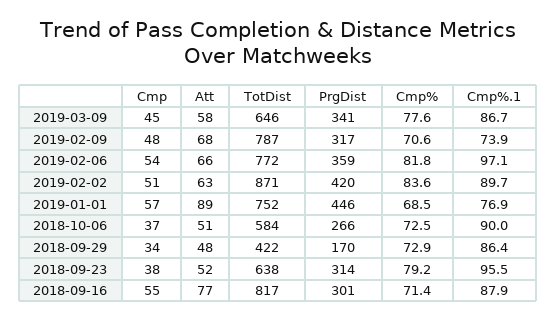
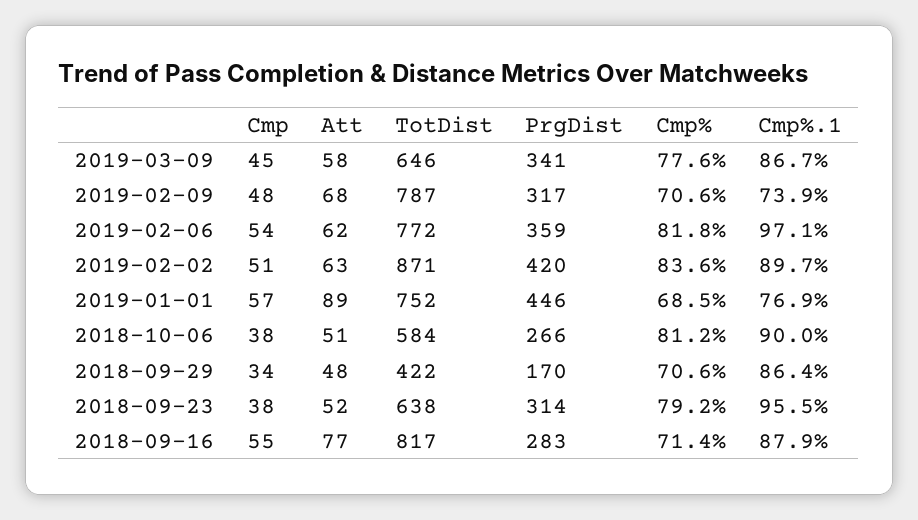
  {
    "Cmp": {
      "2019-03-09": 45,
      "2019-02-09": 48,
      "2019-02-06": 54,
      "2019-02-02": 51,
      "2019-01-01": 57,
-     "2018-10-06": 37,
+     "2018-10-06": 38,
      "2018-09-29": 34,
      "2018-09-23": 38,
      "2018-09-16": 55
    },
    "Att": {
      "2019-03-09": 58,
      "2019-02-09": 68,
-     "2019-02-06": 66,
+     "2019-02-06": 62,
      "2019-02-02": 63,
      "2019-01-01": 89,
      "2018-10-06": 51,
      "2018-09-29": 48,
      "2018-09-23": 52,
      "2018-09-16": 77
    },
    "TotDist": {
      "2019-03-09": 646,
      "2019-02-09": 787,
      "2019-02-06": 772,
      "2019-02-02": 871,
      "2019-01-01": 752,
      "2018-10-06": 584,
      "2018-09-29": 422,
      "2018-09-23": 638,
      "2018-09-16": 817
    },
    "PrgDist": {
      "2019-03-09": 341,
      "2019-02-09": 317,
      "2019-02-06": 359,
      "2019-02-02": 420,
      "2019-01-01": 446,
      "2018-10-06": 266,
      "2018-09-29": 170,
      "2018-09-23": 314,
-     "2018-09-16": 301
+     "2018-09-16": 283
    },
    "Cmp%": {
      "2019-03-09": 77.6,
      "2019-02-09": 70.6,
      "2019-02-06": 81.8,
      "2019-02-02": 83.6,
      "2019-01-01": 68.5,
-     "2018-10-06": 72.5,
+     "2018-10-06": 81.2,
-     "2018-09-29": 72.9,
+     "2018-09-29": 70.6,
      "2018-09-23": 79.2,
      "2018-09-16": 71.4
    },
    "Cmp%.1": {
      "2019-03-09": 86.7,
      "2019-02-09": 73.9,
      "2019-02-06": 97.1,
      "2019-02-02": 89.7,
      "2019-01-01": 76.9,
      "2018-10-06": 90,
      "2018-09-29": 86.4,
      "2018-09-23": 95.5,
      "2018-09-16": 87.9
    }
  }

